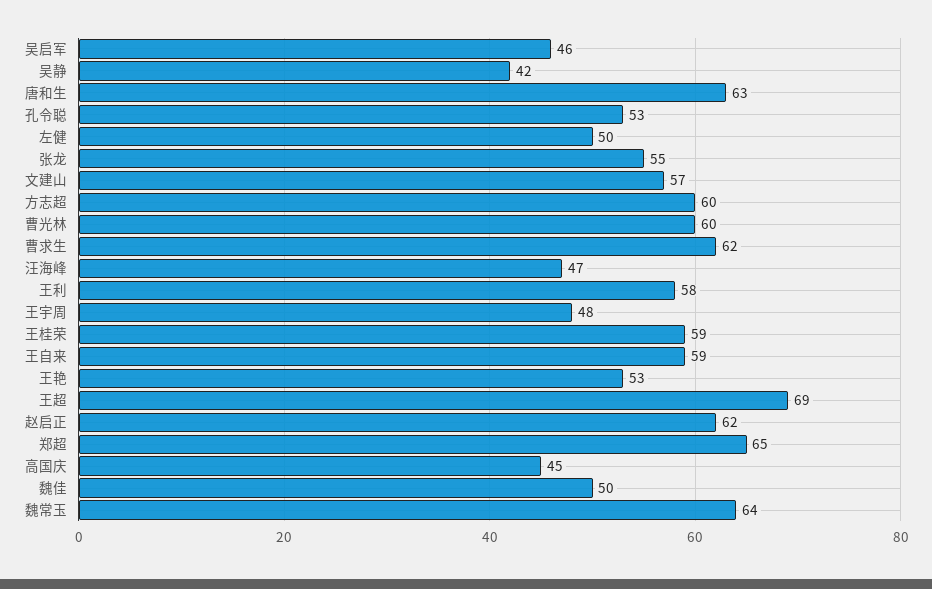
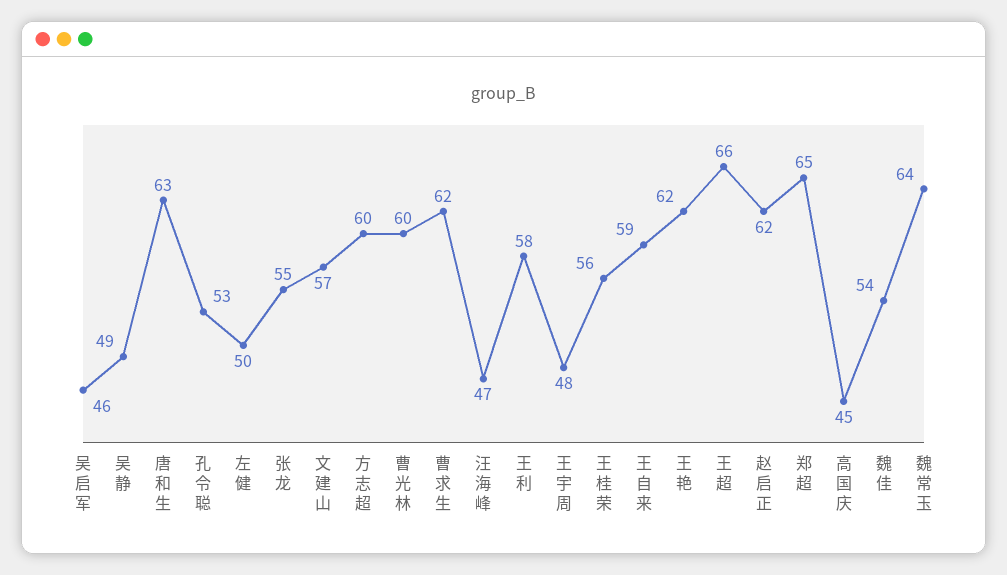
  {
    "吴启军": 46,
-   "吴静": 42,
+   "吴静": 49,
    "唐和生": 63,
    "孔令聪": 53,
    "左健": 50,
    "张龙": 55,
    "文建山": 57,
    "方志超": 60,
    "曹光林": 60,
    "曹求生": 62,
    "汪海峰": 47,
    "王利": 58,
    "王宇周": 48,
-   "王桂荣": 59,
+   "王桂荣": 56,
    "王自来": 59,
-   "王艳": 53,
+   "王艳": 62,
-   "王超": 69,
+   "王超": 66,
    "赵启正": 62,
    "郑超": 65,
    "高国庆": 45,
-   "魏佳": 50,
+   "魏佳": 54,
    "魏常玉": 64
  }

